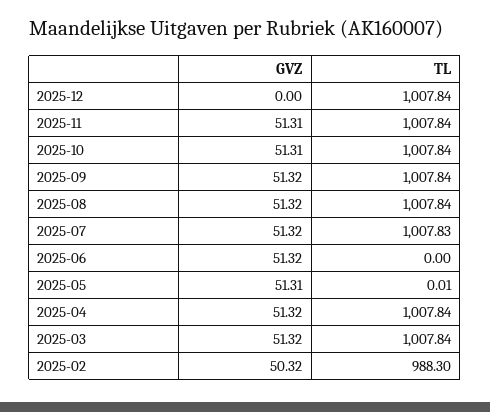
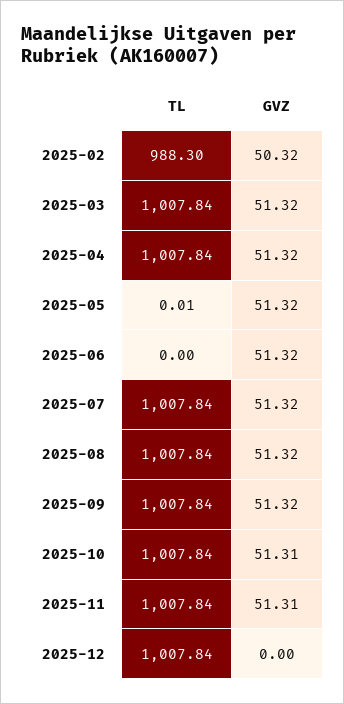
  {
    "GVZ": {
      "2025-12": 0,
      "2025-11": 51.31,
      "2025-10": 51.31,
      "2025-09": 51.32,
      "2025-08": 51.32,
      "2025-07": 51.32,
      "2025-06": 51.32,
-     "2025-05": 51.31,
+     "2025-05": 51.32,
      "2025-04": 51.32,
      "2025-03": 51.32,
      "2025-02": 50.32
    },
    "TL": {
      "2025-12": 1007.84,
      "2025-11": 1007.84,
      "2025-10": 1007.84,
      "2025-09": 1007.84,
      "2025-08": 1007.84,
-     "2025-07": 1007.83,
+     "2025-07": 1007.84,
      "2025-06": 0,
      "2025-05": 0.01,
      "2025-04": 1007.84,
      "2025-03": 1007.84,
      "2025-02": 988.3
    }
  }

